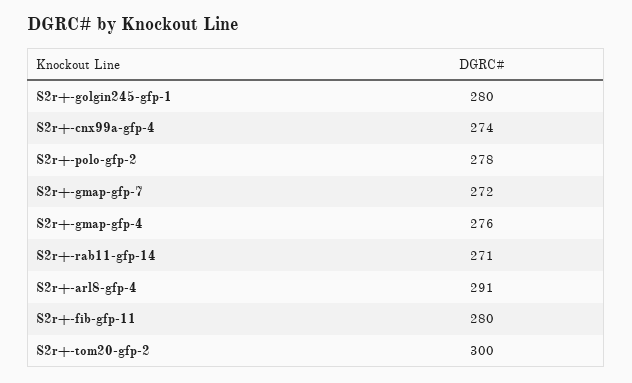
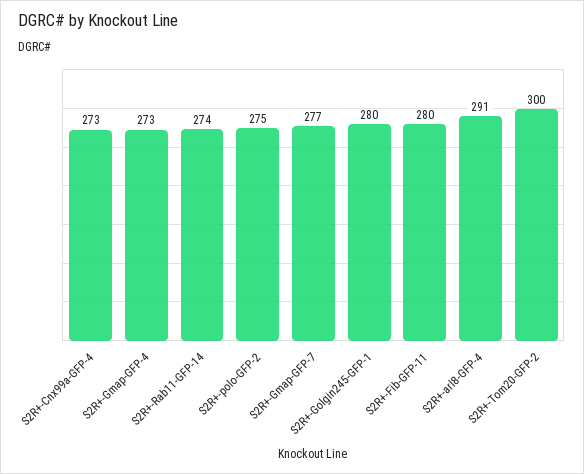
  {
    "S2r+-golgin245-gfp-1": 280,
-   "S2r+-cnx99a-gfp-4": 274,
+   "S2r+-cnx99a-gfp-4": 273,
-   "S2r+-polo-gfp-2": 278,
+   "S2r+-polo-gfp-2": 275,
-   "S2r+-gmap-gfp-7": 272,
+   "S2r+-gmap-gfp-7": 277,
-   "S2r+-gmap-gfp-4": 276,
+   "S2r+-gmap-gfp-4": 273,
-   "S2r+-rab11-gfp-14": 271,
+   "S2r+-rab11-gfp-14": 274,
    "S2r+-arl8-gfp-4": 291,
    "S2r+-fib-gfp-11": 280,
    "S2r+-tom20-gfp-2": 300
  }

